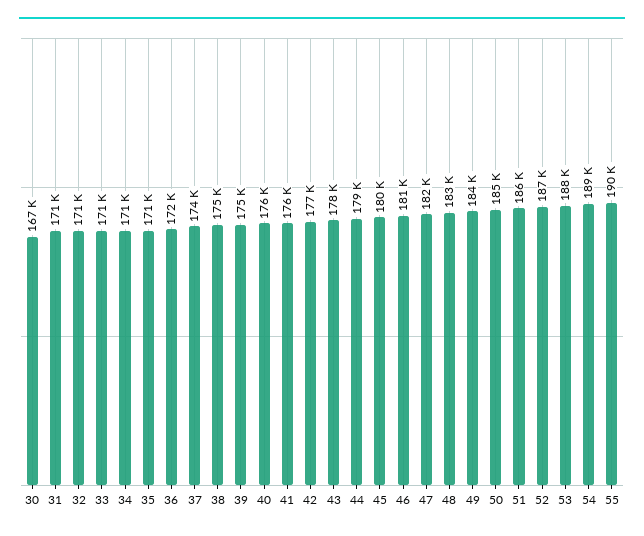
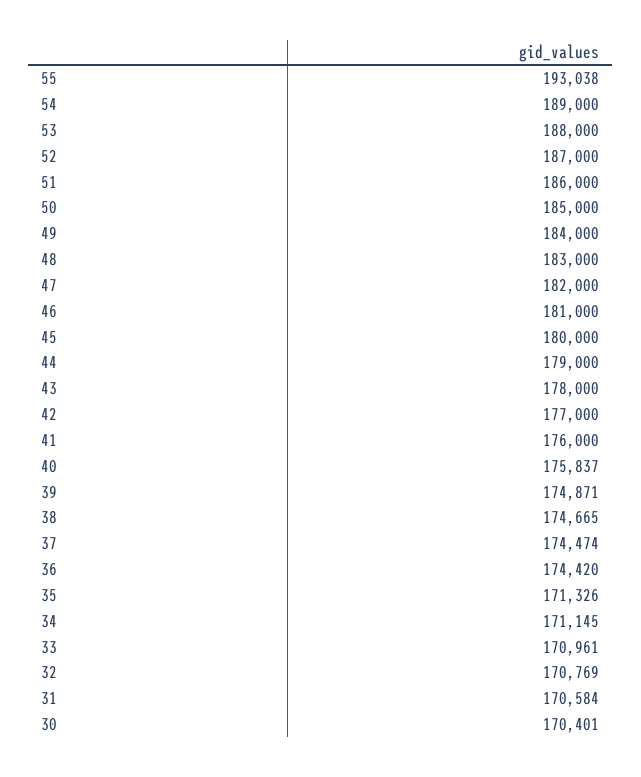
  {
-   "30": 167000,
+   "30": 170401,
    "31": 170584,
    "32": 170769,
    "33": 170961,
    "34": 171145,
    "35": 171326,
-   "36": 172000,
+   "36": 174420,
    "37": 174474,
    "38": 174665,
    "39": 174871,
    "40": 175837,
    "41": 176000,
    "42": 177000,
    "43": 178000,
    "44": 179000,
    "45": 180000,
    "46": 181000,
    "47": 182000,
    "48": 183000,
    "49": 184000,
    "50": 185000,
    "51": 186000,
    "52": 187000,
    "53": 188000,
    "54": 189000,
-   "55": 190000
+   "55": 193038
  }

